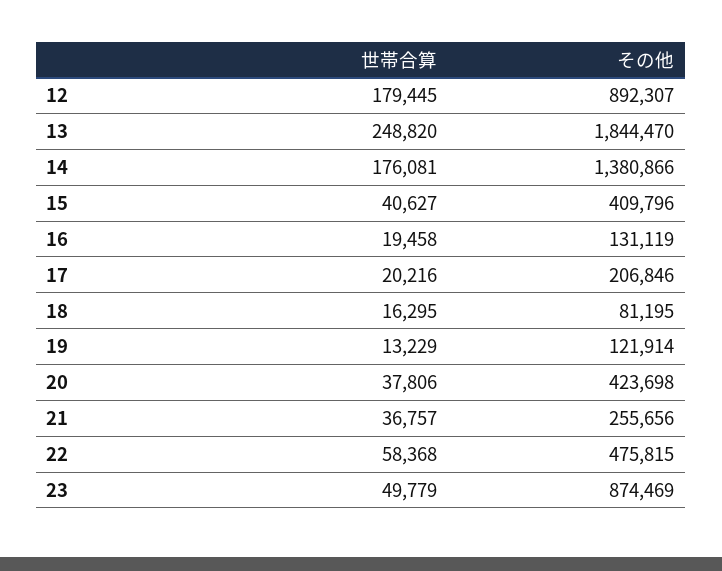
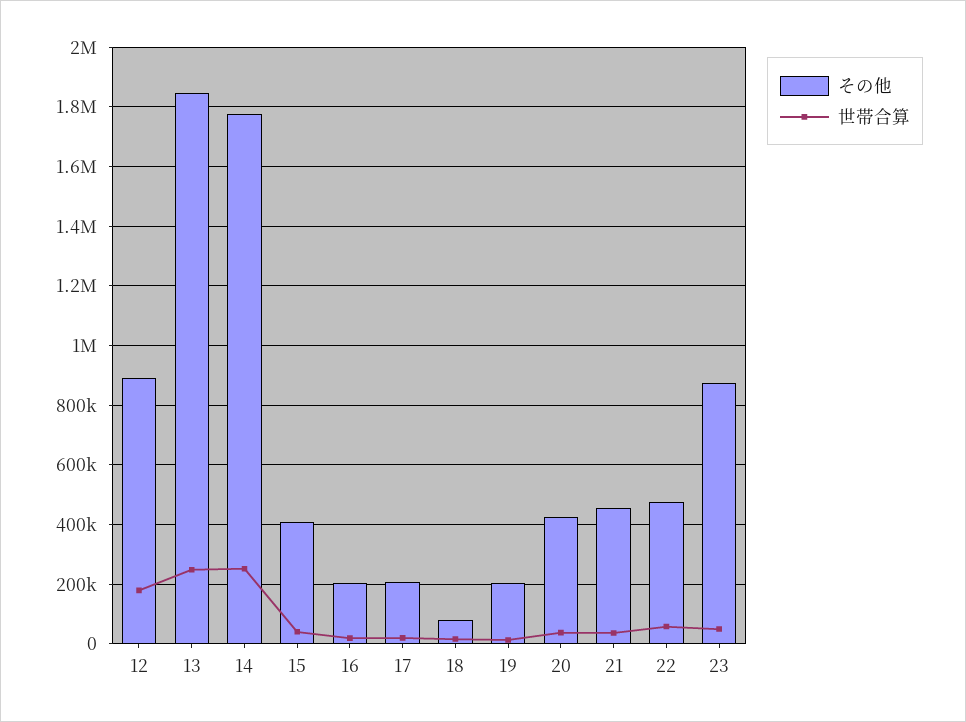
  {
    "世帯合算": {
      "12": 179445,
      "13": 248820,
-     "14": 176081,
+     "14": 250000,
      "15": 40627,
      "16": 19458,
      "17": 20216,
      "18": 16295,
      "19": 13229,
      "20": 37806,
      "21": 36757,
      "22": 58368,
      "23": 49779
    },
    "その他": {
      "12": 892307,
      "13": 1844470,
-     "14": 1380866,
+     "14": 1775000,
      "15": 409796,
-     "16": 131119,
+     "16": 200000,
      "17": 206846,
      "18": 81195,
-     "19": 121914,
+     "19": 200000,
      "20": 423698,
-     "21": 255656,
+     "21": 450000,
      "22": 475815,
      "23": 874469
    }
  }

